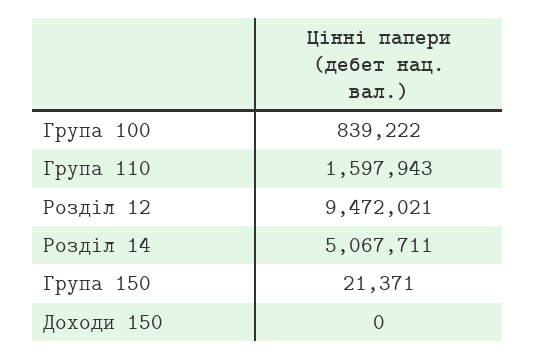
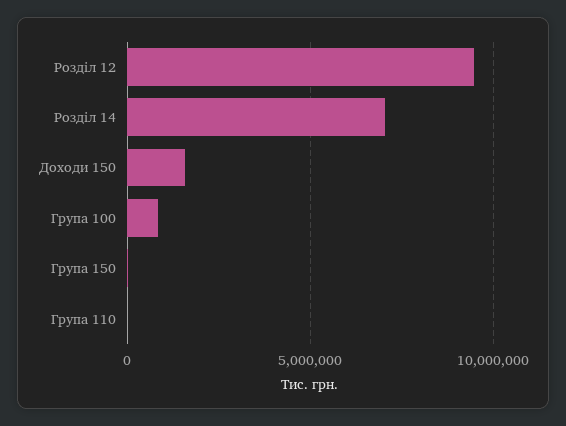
  {
    "Група 100": 839222,
-   "Група 110": 1597943,
+   "Група 110": 0,
    "Розділ 12": 9472021,
-   "Розділ 14": 5067711,
+   "Розділ 14": 7000000,
    "Група 150": 21371,
-   "Доходи 150": 0
+   "Доходи 150": 1500000
  }

